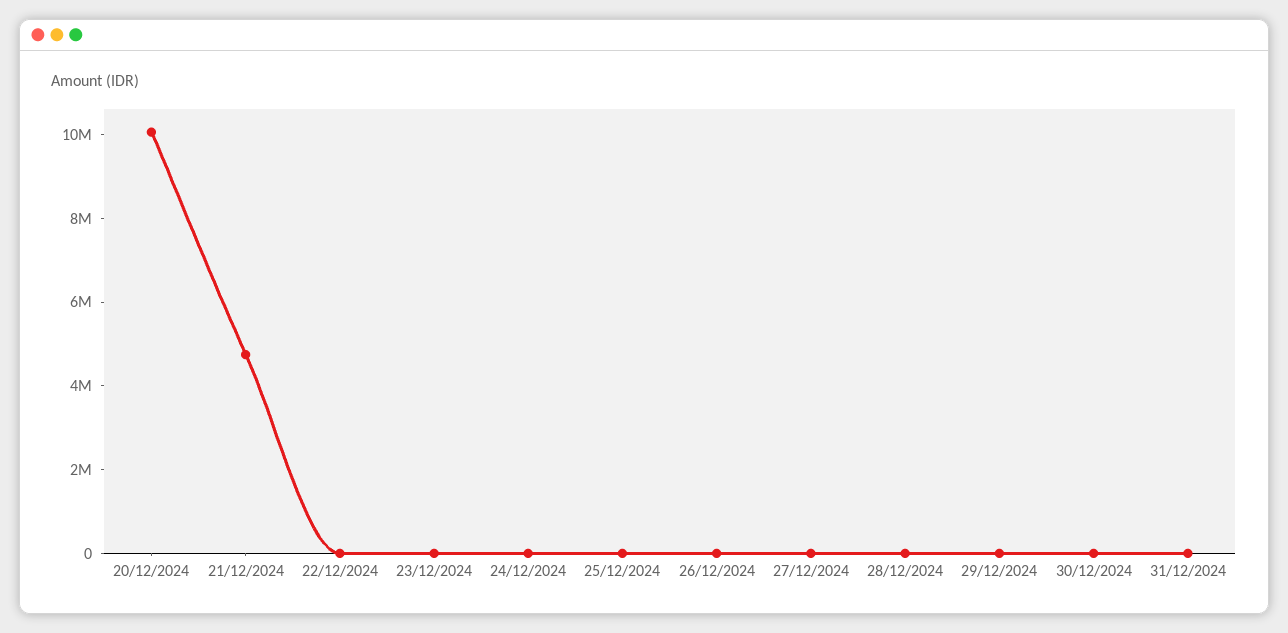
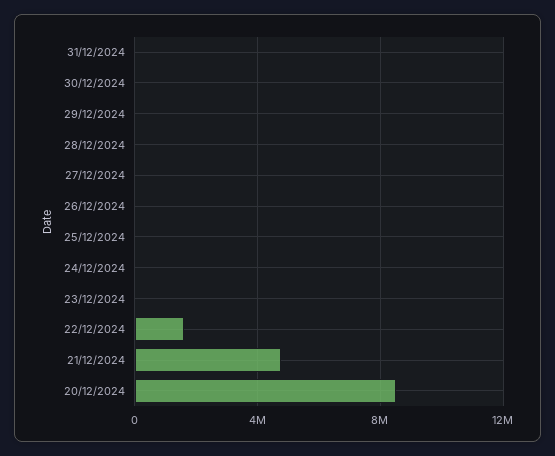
  {
-   "20/12/2024": 10000000,
+   "20/12/2024": 8500000,
    "21/12/2024": 4500000,
-   "22/12/2024": 0,
+   "22/12/2024": 1500000,
    "23/12/2024": 0,
    "24/12/2024": 0,
    "25/12/2024": 0,
    "26/12/2024": 0,
    "27/12/2024": 0,
    "28/12/2024": 0,
    "29/12/2024": 0,
    "30/12/2024": 0,
    "31/12/2024": 0
  }

